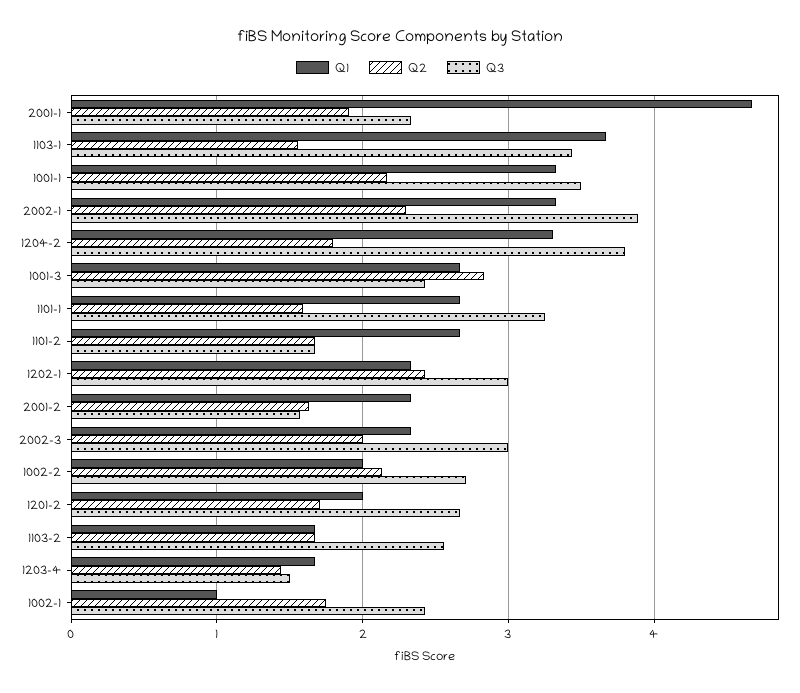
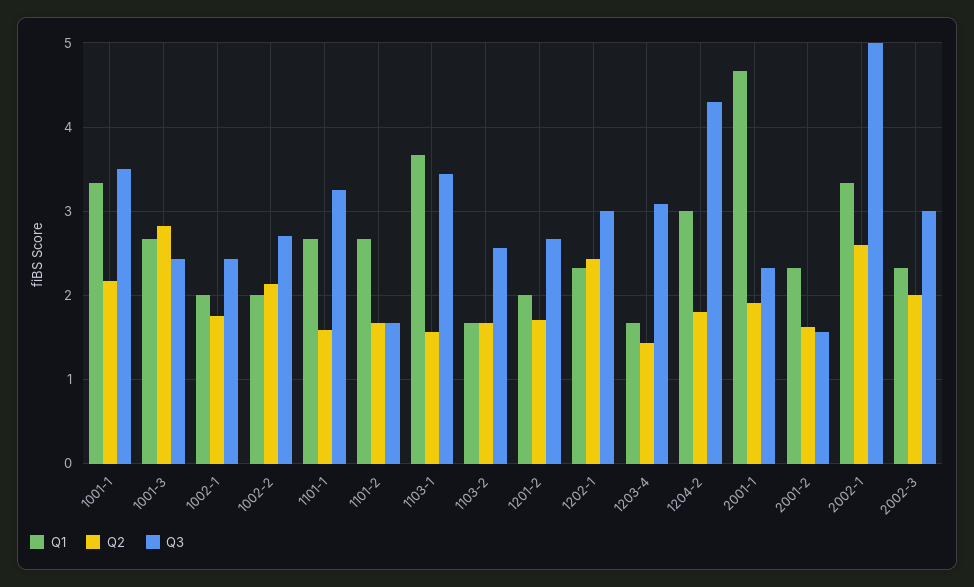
  {
    "Q1": {
      "2001-1": 4.7,
      "1103-1": 3.7,
      "1001-1": 3.3,
      "2002-1": 3.3,
-     "1204-2": 3.3,
+     "1204-2": 3,
      "1001-3": 2.7,
      "1101-1": 2.7,
      "1101-2": 2.7,
      "1202-1": 2.3,
      "2001-2": 2.3,
      "2002-3": 2.3,
      "1002-2": 2,
      "1201-2": 2,
      "1103-2": 1.7,
      "1203-4": 1.7,
-     "1002-1": 1
+     "1002-1": 2
    },
    "Q2": {
      "2001-1": 1.9,
      "1103-1": 1.6,
      "1001-1": 2.2,
-     "2002-1": 2.3,
+     "2002-1": 2.6,
      "1204-2": 1.8,
      "1001-3": 2.8,
      "1101-1": 1.6,
      "1101-2": 1.7,
      "1202-1": 2.4,
      "2001-2": 1.6,
      "2002-3": 2,
      "1002-2": 2.1,
      "1201-2": 1.7,
      "1103-2": 1.7,
      "1203-4": 1.4,
      "1002-1": 1.8
    },
    "Q3": {
      "2001-1": 2.3,
      "1103-1": 3.4,
      "1001-1": 3.5,
-     "2002-1": 3.9,
+     "2002-1": 5,
-     "1204-2": 3.8,
+     "1204-2": 4.3,
      "1001-3": 2.4,
      "1101-1": 3.3,
      "1101-2": 1.7,
      "1202-1": 3,
      "2001-2": 1.6,
      "2002-3": 3,
      "1002-2": 2.7,
      "1201-2": 2.7,
      "1103-2": 2.6,
-     "1203-4": 1.5,
+     "1203-4": 3.1,
      "1002-1": 2.4
    }
  }

